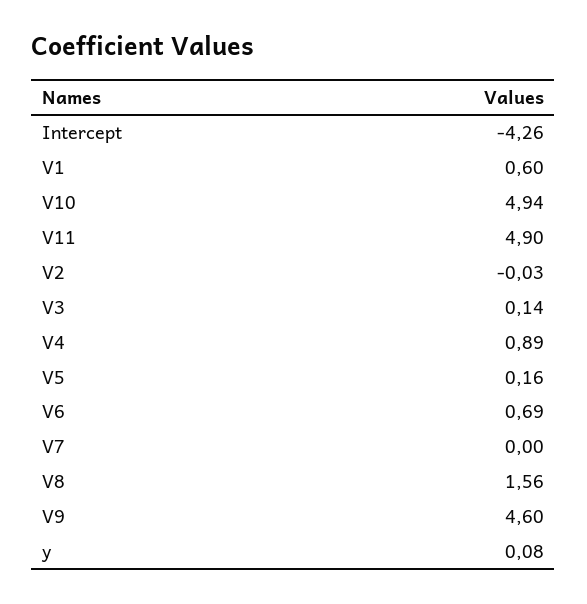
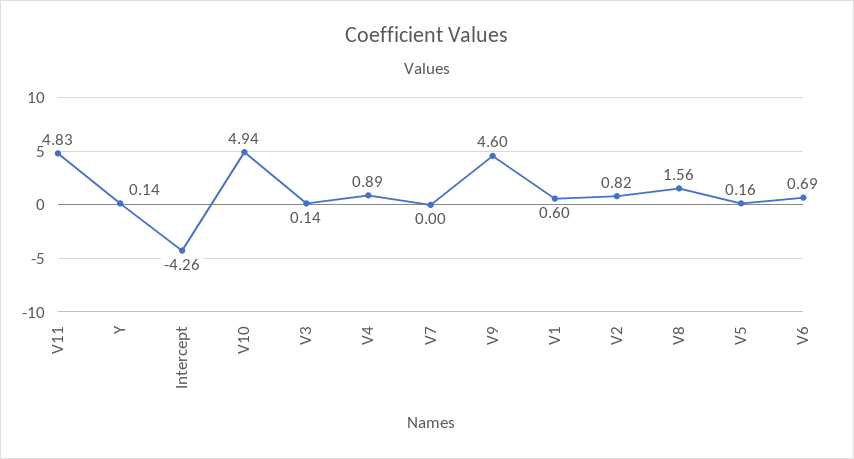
  {
    "Intercept": -4.26,
    "V1": 0.6,
    "V10": 4.94,
-   "V11": 4.9,
+   "V11": 4.83,
-   "V2": -0.03,
+   "V2": 0.82,
    "V3": 0.14,
    "V4": 0.89,
    "V5": 0.16,
    "V6": 0.69,
    "V7": 0,
    "V8": 1.56,
    "V9": 4.6,
-   "y": 0.08
+   "y": 0.14
  }

